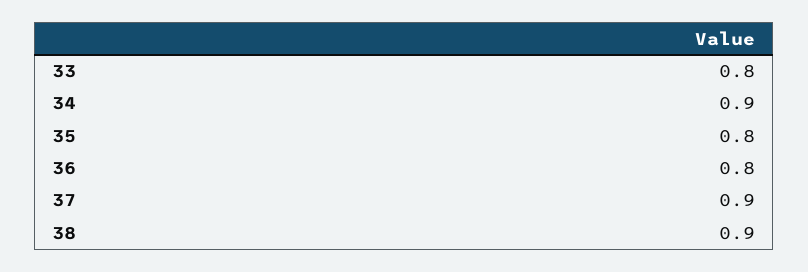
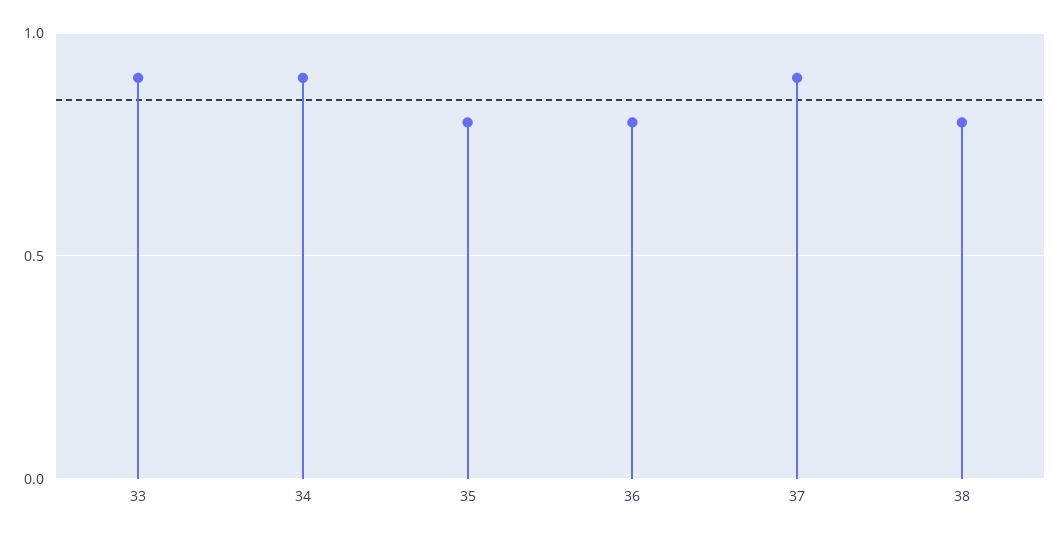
  {
-   "33": 0.8,
+   "33": 0.9,
    "34": 0.9,
    "35": 0.8,
    "36": 0.8,
    "37": 0.9,
-   "38": 0.9
+   "38": 0.8
  }

